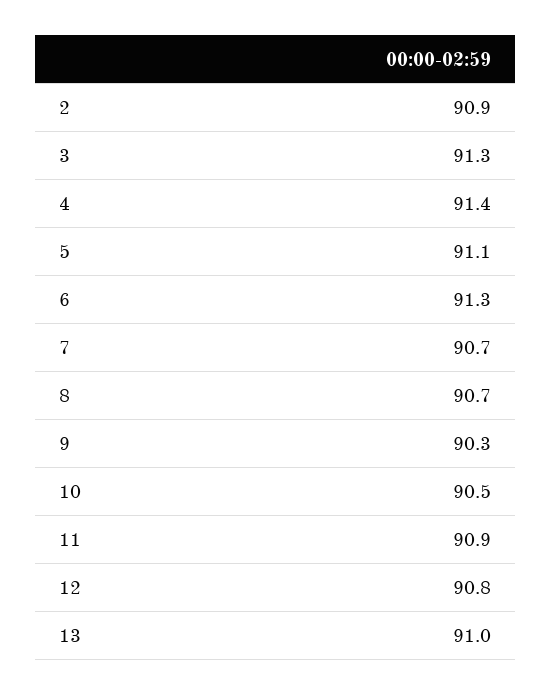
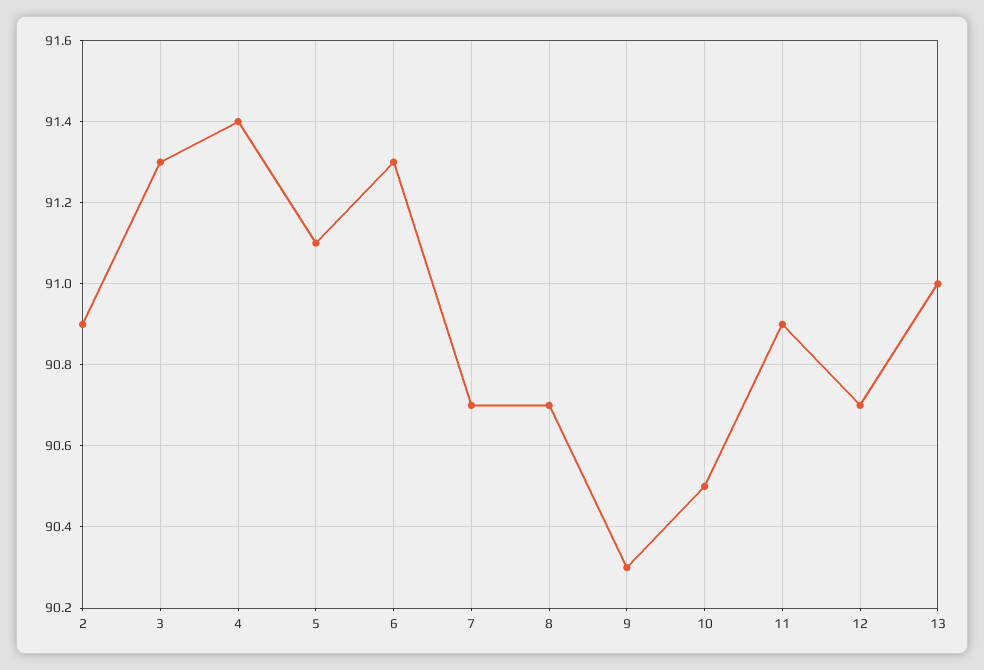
  {
    "2": 90.9,
    "3": 91.3,
    "4": 91.4,
    "5": 91.1,
    "6": 91.3,
    "7": 90.7,
    "8": 90.7,
    "9": 90.3,
    "10": 90.5,
    "11": 90.9,
-   "12": 90.8,
+   "12": 90.7,
    "13": 91
  }

